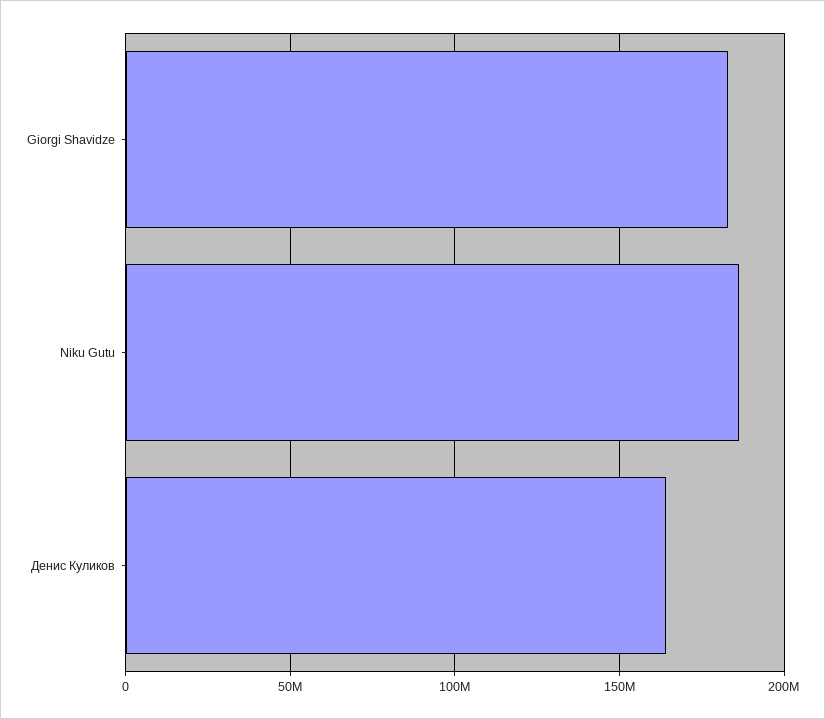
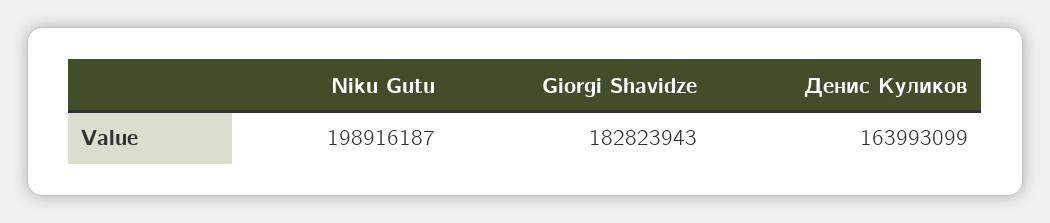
  {
    "Giorgi Shavidze": 182823943,
-   "Niku Gutu": 185000000,
+   "Niku Gutu": 198916187,
    "Денис Куликов": 163993099
  }

